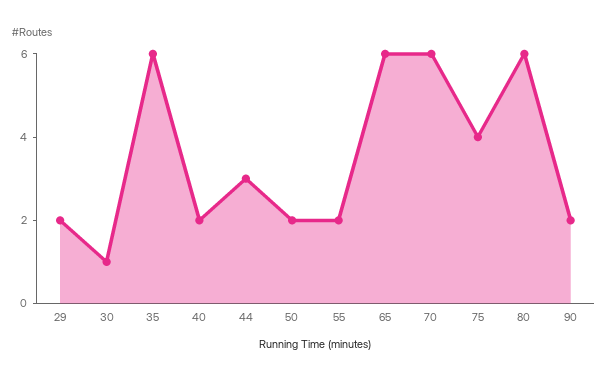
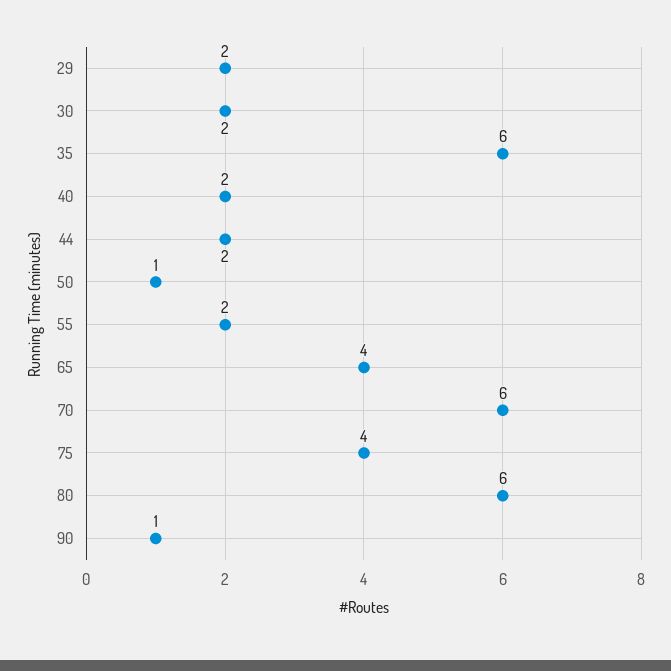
  {
    "29": 2,
-   "30": 1,
+   "30": 2,
    "35": 6,
    "40": 2,
-   "44": 3,
+   "44": 2,
-   "50": 2,
+   "50": 1,
    "55": 2,
-   "65": 6,
+   "65": 4,
    "70": 6,
    "75": 4,
    "80": 6,
-   "90": 2
+   "90": 1
  }

